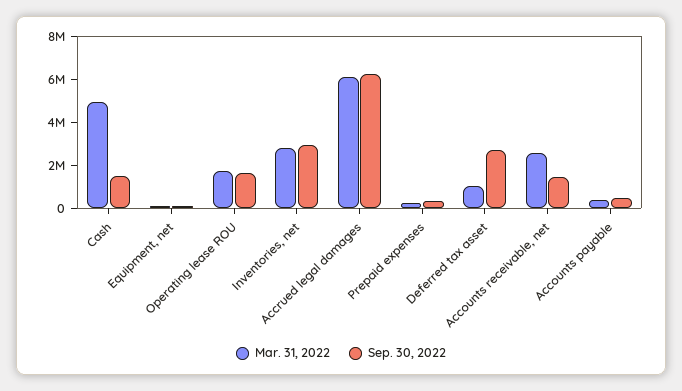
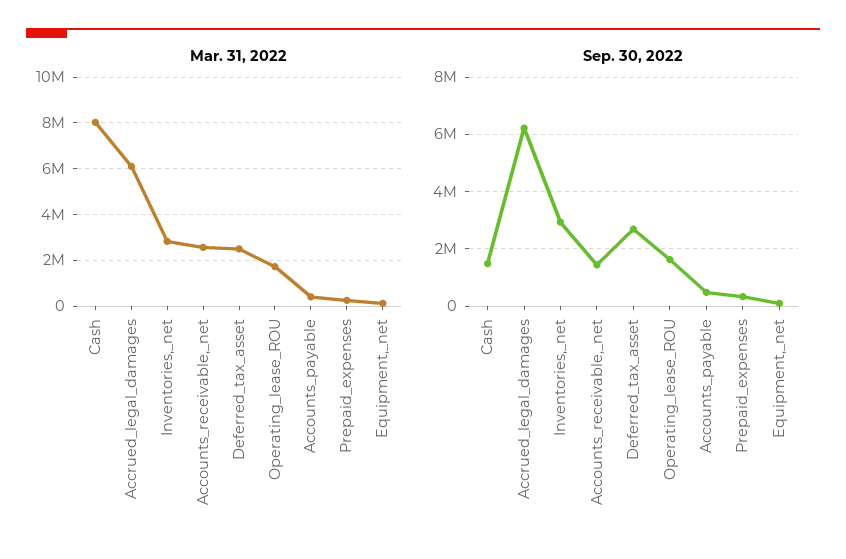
  {
    "Mar. 31, 2022": {
-     "Cash": 5000000,
+     "Cash": 8000000,
      "Equipment, net": 0,
      "Operating lease ROU": 1500000,
      "Inventories, net": 3000000,
      "Accrued legal damages": 6000000,
      "Prepaid expenses": 0,
-     "Deferred tax asset": 1000000,
+     "Deferred tax asset": 2500000,
      "Accounts receivable, net": 2500000,
      "Accounts payable": 500000
    },
    "Sep. 30, 2022": {
      "Cash": 1500000,
      "Equipment, net": 0,
      "Operating lease ROU": 1500000,
      "Inventories, net": 3000000,
      "Accrued legal damages": 6250000,
      "Prepaid expenses": 250000,
      "Deferred tax asset": 2750000,
      "Accounts receivable, net": 1500000,
      "Accounts payable": 500000
    }
  }

